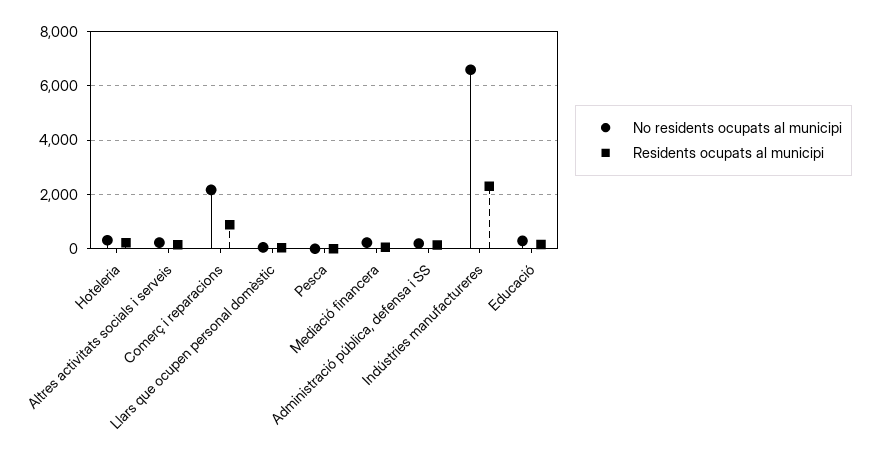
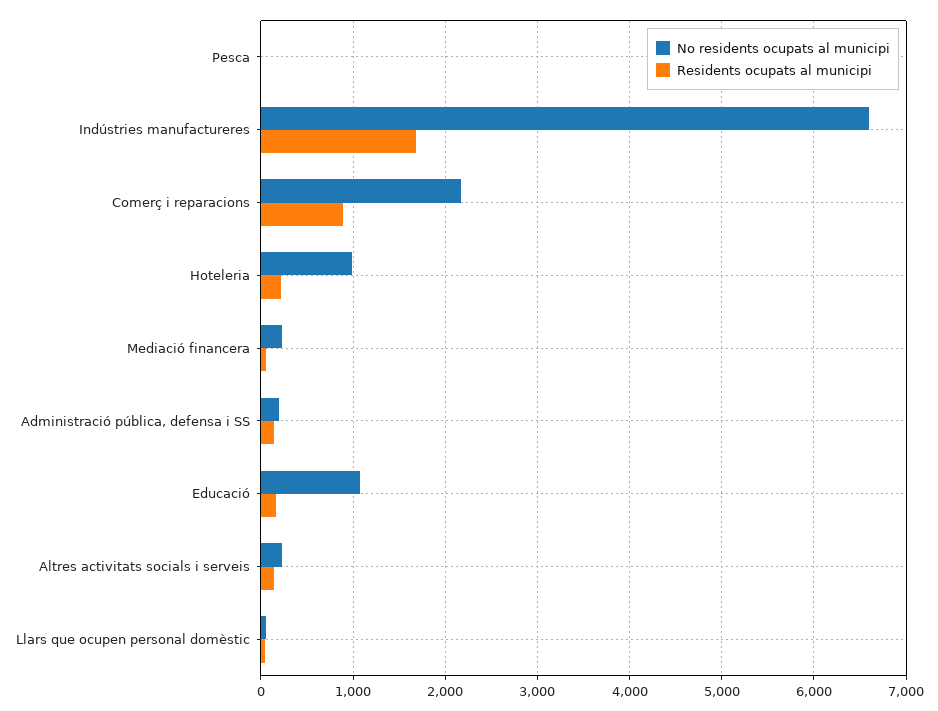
  {
    "No residents ocupats al municipi": {
-     "Hoteleria": 250,
+     "Hoteleria": 1000,
      "Altres activitats socials i serveis": 200,
      "Comerç i reparacions": 2200,
      "Llars que ocupen personal domèstic": 100,
      "Pesca": 0,
      "Mediació financera": 200,
      "Administració pública, defensa i SS": 200,
      "Indústries manufactureres": 6600,
-     "Educació": 250
+     "Educació": 1100
    },
    "Residents ocupats al municipi": {
      "Hoteleria": 200,
      "Altres activitats socials i serveis": 100,
      "Comerç i reparacions": 900,
      "Llars que ocupen personal domèstic": 0,
      "Pesca": 0,
      "Mediació financera": 100,
      "Administració pública, defensa i SS": 100,
-     "Indústries manufactureres": 2250,
+     "Indústries manufactureres": 1700,
      "Educació": 200
    }
  }

